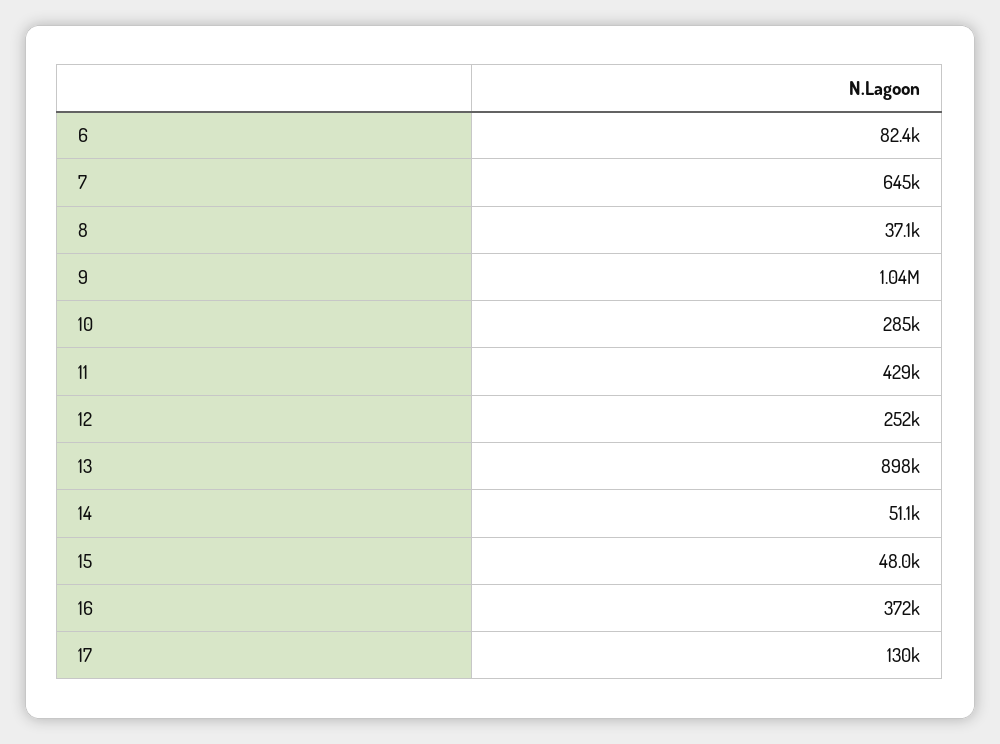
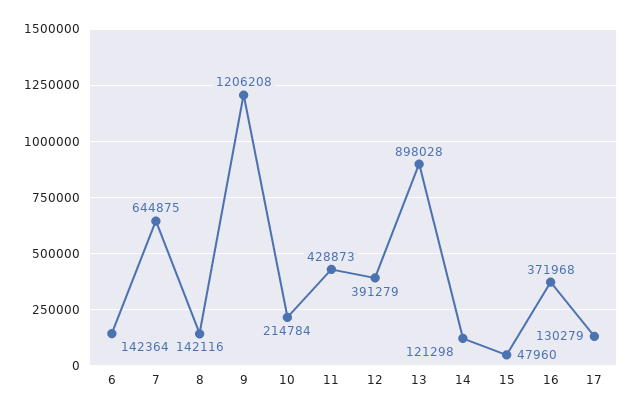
  {
-   "6": 82400,
+   "6": 142364,
    "7": 644875,
-   "8": 37100,
+   "8": 142116,
-   "9": 1040000,
+   "9": 1206208,
-   "10": 285000,
+   "10": 214784,
    "11": 428873,
-   "12": 252000,
+   "12": 391279,
    "13": 898028,
-   "14": 51100,
+   "14": 121298,
    "15": 47960,
    "16": 371968,
    "17": 130279
  }

